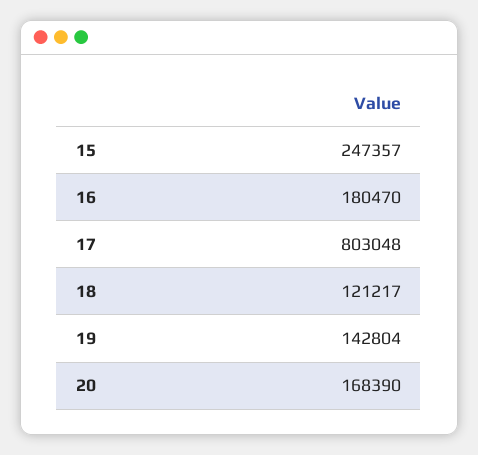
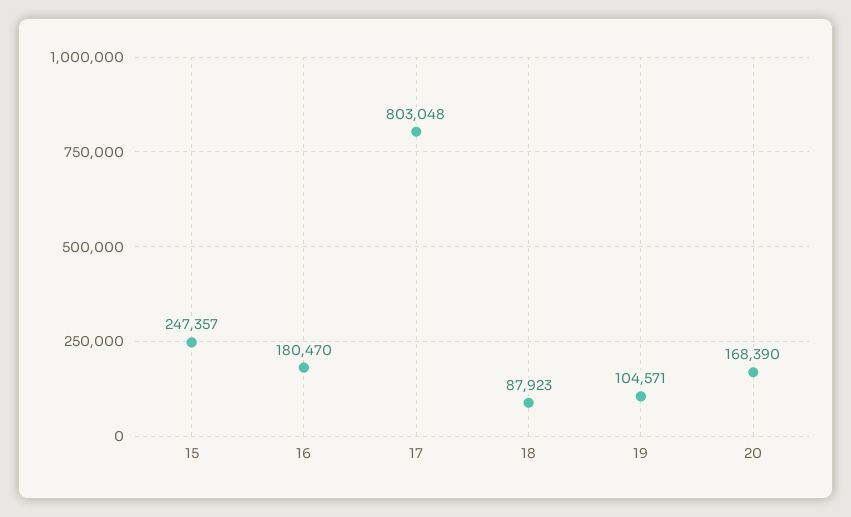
  {
    "15": 247357,
    "16": 180470,
    "17": 803048,
-   "18": 121217,
+   "18": 87923,
-   "19": 142804,
+   "19": 104571,
    "20": 168390
  }

